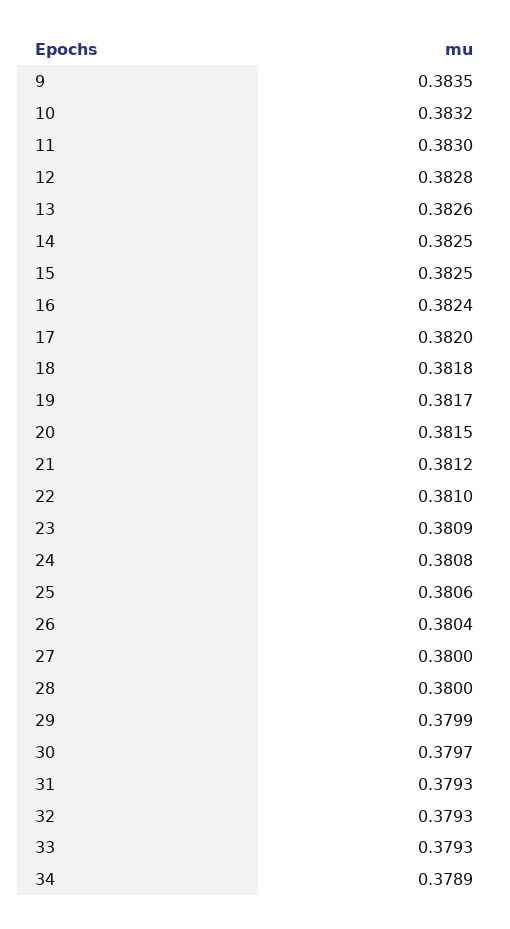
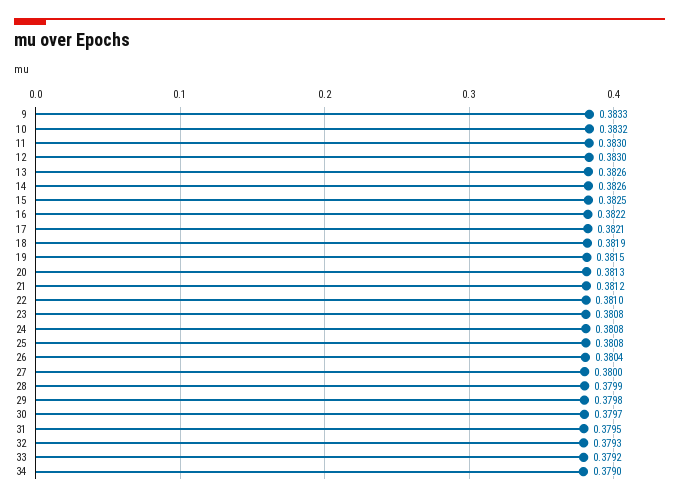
  {
-   "9": 0.3835,
+   "9": 0.3833,
    "10": 0.3832,
    "11": 0.383,
-   "12": 0.3828,
+   "12": 0.383,
    "13": 0.3826,
-   "14": 0.3825,
+   "14": 0.3826,
    "15": 0.3825,
-   "16": 0.3824,
+   "16": 0.3822,
-   "17": 0.382,
+   "17": 0.3821,
-   "18": 0.3818,
+   "18": 0.3819,
-   "19": 0.3817,
+   "19": 0.3815,
-   "20": 0.3815,
+   "20": 0.3813,
    "21": 0.3812,
    "22": 0.381,
-   "23": 0.3809,
+   "23": 0.3808,
    "24": 0.3808,
-   "25": 0.3806,
+   "25": 0.3808,
    "26": 0.3804,
    "27": 0.38,
-   "28": 0.38,
+   "28": 0.3799,
-   "29": 0.3799,
+   "29": 0.3798,
    "30": 0.3797,
-   "31": 0.3793,
+   "31": 0.3795,
    "32": 0.3793,
-   "33": 0.3793,
+   "33": 0.3792,
-   "34": 0.3789
+   "34": 0.379
  }

